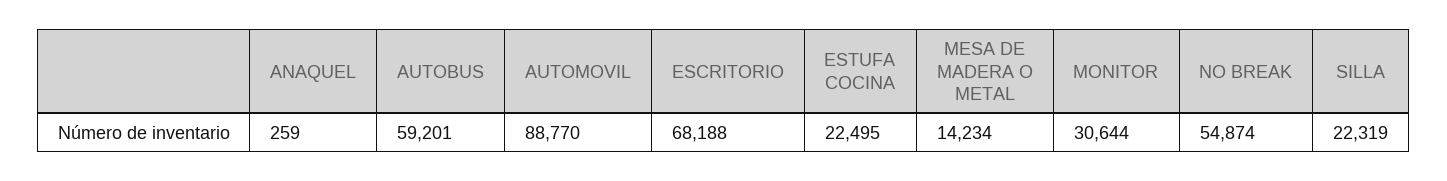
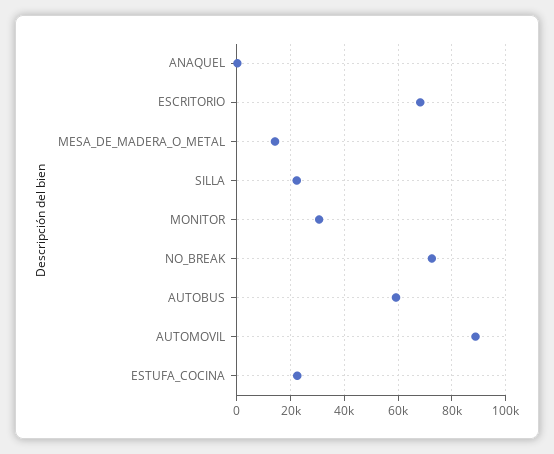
  {
    "ANAQUEL": 259,
    "AUTOBUS": 59201,
    "AUTOMOVIL": 88770,
    "ESCRITORIO": 68188,
    "ESTUFA COCINA": 22495,
    "MESA DE MADERA O METAL": 14234,
    "MONITOR": 30644,
-   "NO BREAK": 54874,
+   "NO BREAK": 72500,
    "SILLA": 22319
  }

